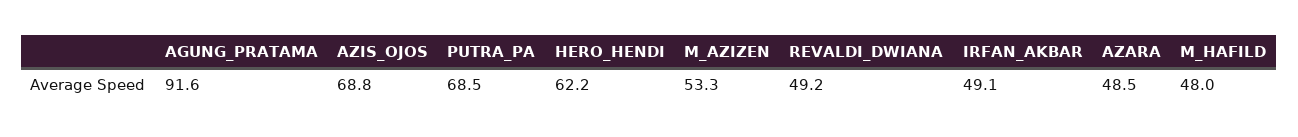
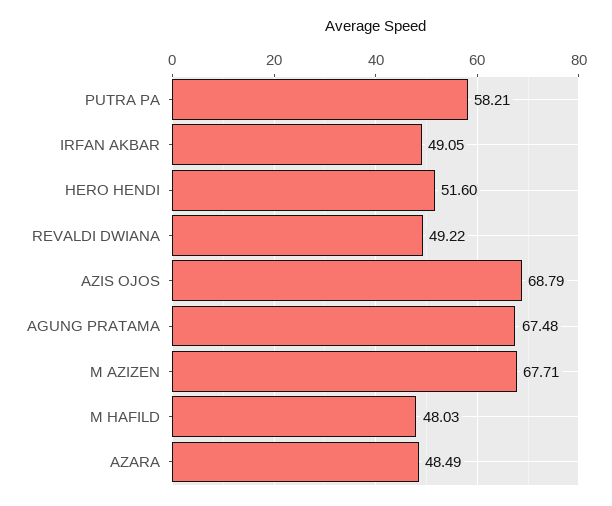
  {
-   "AGUNG_PRATAMA": 91.6,
+   "AGUNG_PRATAMA": 67.48,
    "AZIS_OJOS": 68.79,
-   "PUTRA_PA": 68.5,
+   "PUTRA_PA": 58.21,
-   "HERO_HENDI": 62.2,
+   "HERO_HENDI": 51.6,
-   "M_AZIZEN": 53.3,
+   "M_AZIZEN": 67.71,
    "REVALDI_DWIANA": 49.22,
    "IRFAN_AKBAR": 49.05,
    "AZARA": 48.49,
    "M_HAFILD": 48.03
  }

